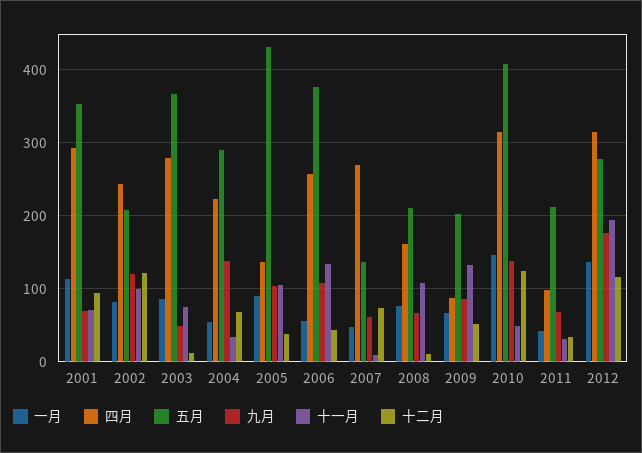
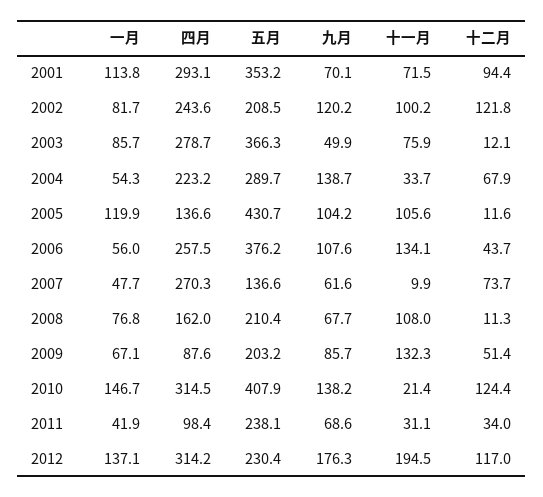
  {
    "一月": {
      "2001": 113.8,
      "2002": 81.7,
      "2003": 85.7,
      "2004": 54.3,
-     "2005": 90,
+     "2005": 119.9,
      "2006": 56,
      "2007": 47.7,
      "2008": 76.8,
      "2009": 67.1,
      "2010": 146.7,
      "2011": 41.9,
      "2012": 137.1
    },
    "四月": {
      "2001": 293.1,
      "2002": 243.6,
      "2003": 278.7,
      "2004": 223.2,
      "2005": 136.6,
      "2006": 257.5,
      "2007": 270.3,
      "2008": 162,
      "2009": 87.6,
      "2010": 314.5,
      "2011": 98.4,
      "2012": 314.2
    },
    "五月": {
      "2001": 353.2,
      "2002": 208.5,
      "2003": 366.3,
      "2004": 289.7,
      "2005": 430.7,
      "2006": 376.2,
      "2007": 136.6,
      "2008": 210.4,
      "2009": 203.2,
      "2010": 407.9,
-     "2011": 210,
+     "2011": 238.1,
-     "2012": 280
+     "2012": 230.4
    },
    "九月": {
      "2001": 70.1,
      "2002": 120.2,
      "2003": 49.9,
      "2004": 138.7,
      "2005": 104.2,
      "2006": 107.6,
      "2007": 61.6,
      "2008": 67.7,
      "2009": 85.7,
      "2010": 138.2,
      "2011": 68.6,
      "2012": 176.3
    },
    "十一月": {
      "2001": 71.5,
      "2002": 100.2,
      "2003": 75.9,
      "2004": 33.7,
      "2005": 105.6,
      "2006": 134.1,
      "2007": 9.9,
      "2008": 108,
      "2009": 132.3,
-     "2010": 50,
+     "2010": 21.4,
      "2011": 31.1,
      "2012": 194.5
    },
    "十二月": {
      "2001": 94.4,
      "2002": 121.8,
      "2003": 12.1,
      "2004": 67.9,
-     "2005": 40,
+     "2005": 11.6,
      "2006": 43.7,
      "2007": 73.7,
      "2008": 11.3,
      "2009": 51.4,
      "2010": 124.4,
      "2011": 34,
      "2012": 117
    }
  }

